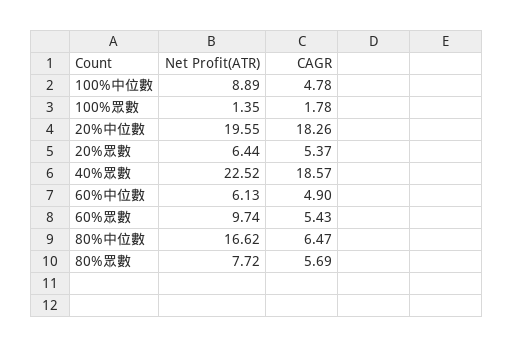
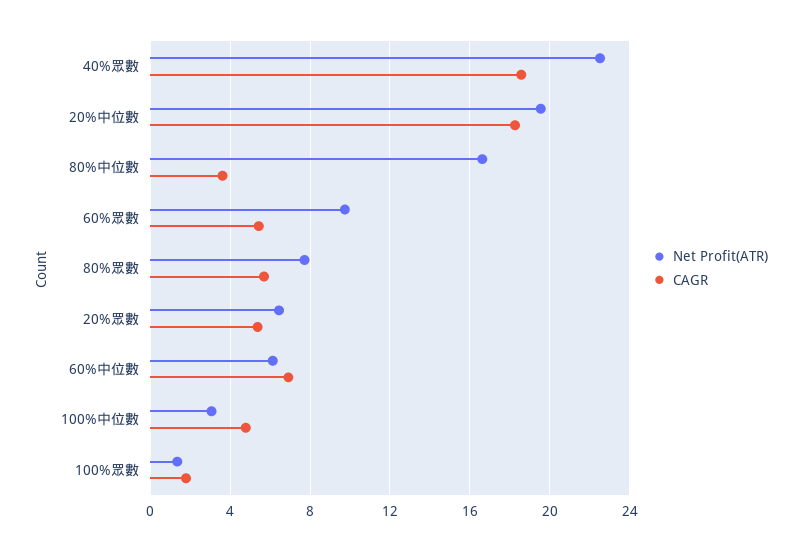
  {
    "Net Profit(ATR)": {
-     "100%中位數": 8.89,
+     "100%中位數": 3,
      "100%眾數": 1.35,
      "20%中位數": 19.55,
      "20%眾數": 6.44,
      "40%眾數": 22.52,
      "60%中位數": 6.13,
      "60%眾數": 9.74,
      "80%中位數": 16.62,
      "80%眾數": 7.72
    },
    "CAGR": {
      "100%中位數": 4.78,
      "100%眾數": 1.78,
      "20%中位數": 18.26,
      "20%眾數": 5.37,
      "40%眾數": 18.57,
-     "60%中位數": 4.9,
+     "60%中位數": 7,
      "60%眾數": 5.43,
-     "80%中位數": 6.47,
+     "80%中位數": 3.5,
      "80%眾數": 5.69
    }
  }

